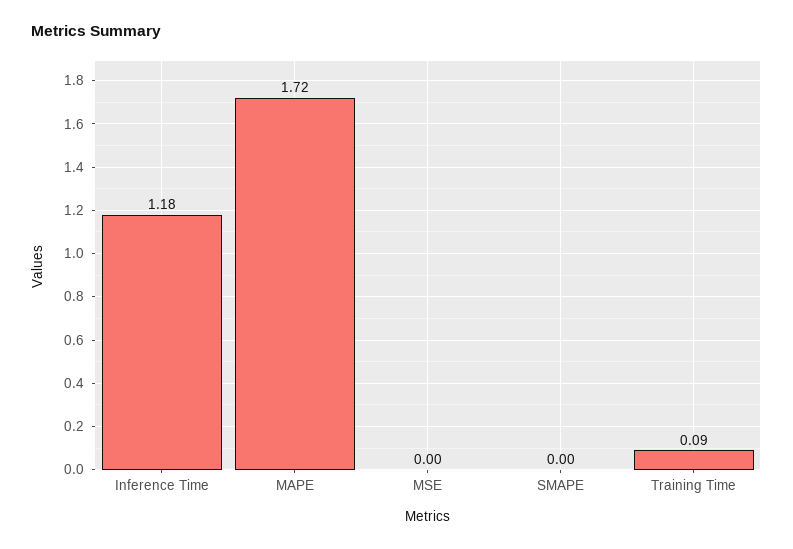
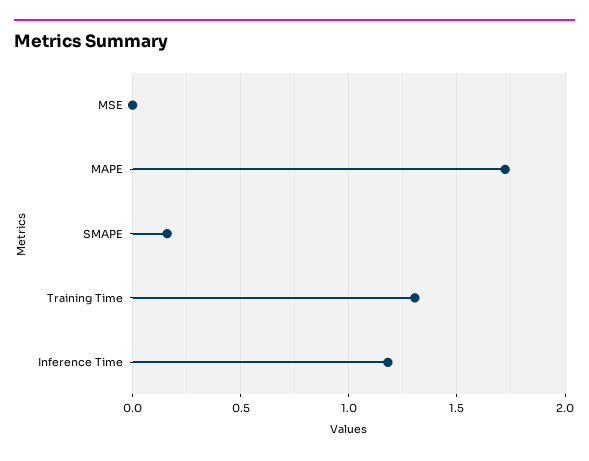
  {
    "Inference Time": 1.18,
    "MAPE": 1.72,
    "MSE": 0,
-   "SMAPE": 0,
+   "SMAPE": 0.15,
-   "Training Time": 0.09
+   "Training Time": 1.3
  }

